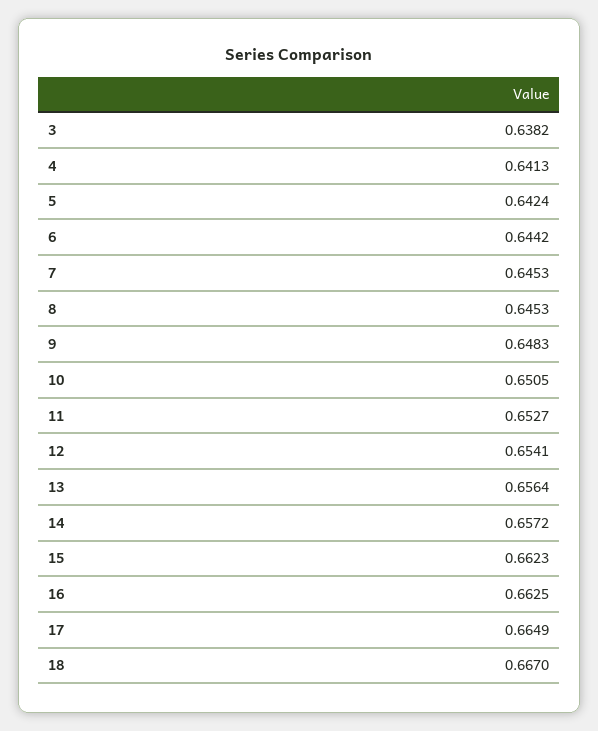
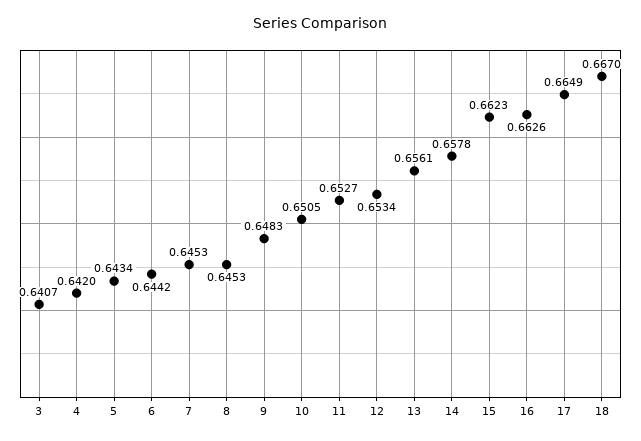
  {
-   "3": 0.6382,
+   "3": 0.6407,
-   "4": 0.6413,
+   "4": 0.642,
-   "5": 0.6424,
+   "5": 0.6434,
    "6": 0.6442,
    "7": 0.6453,
    "8": 0.6453,
    "9": 0.6483,
    "10": 0.6505,
    "11": 0.6527,
-   "12": 0.6541,
+   "12": 0.6534,
-   "13": 0.6564,
+   "13": 0.6561,
-   "14": 0.6572,
+   "14": 0.6578,
    "15": 0.6623,
-   "16": 0.6625,
+   "16": 0.6626,
    "17": 0.6649,
    "18": 0.667
  }

